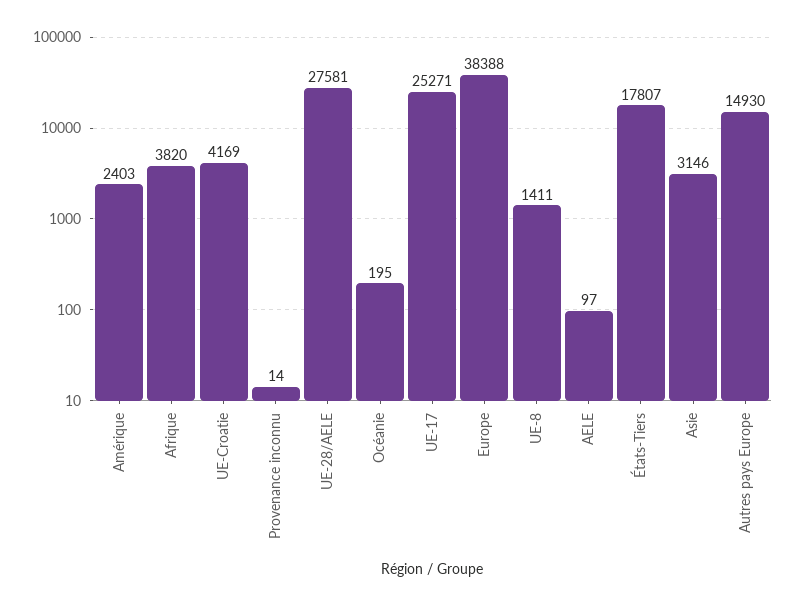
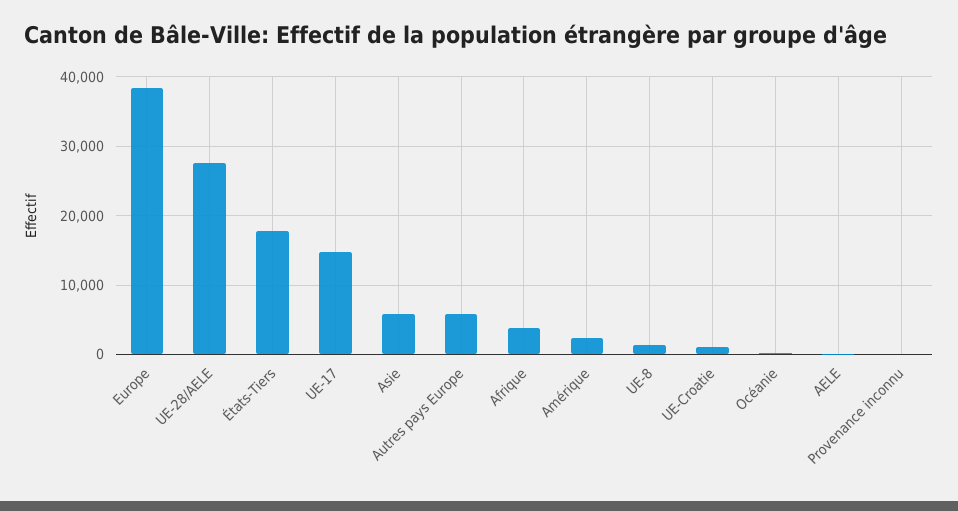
  {
    "Amérique": 2403,
    "Afrique": 3820,
-   "UE-Croatie": 4169,
+   "UE-Croatie": 1000,
    "Provenance inconnu": 14,
    "UE-28/AELE": 27581,
    "Océanie": 195,
-   "UE-17": 25271,
+   "UE-17": 15000,
    "Europe": 38388,
    "UE-8": 1411,
    "AELE": 97,
    "États-Tiers": 17807,
-   "Asie": 3146,
+   "Asie": 6000,
-   "Autres pays Europe": 14930
+   "Autres pays Europe": 6000
  }

